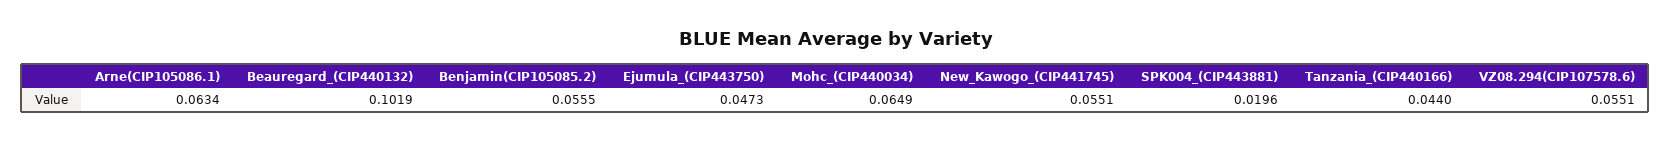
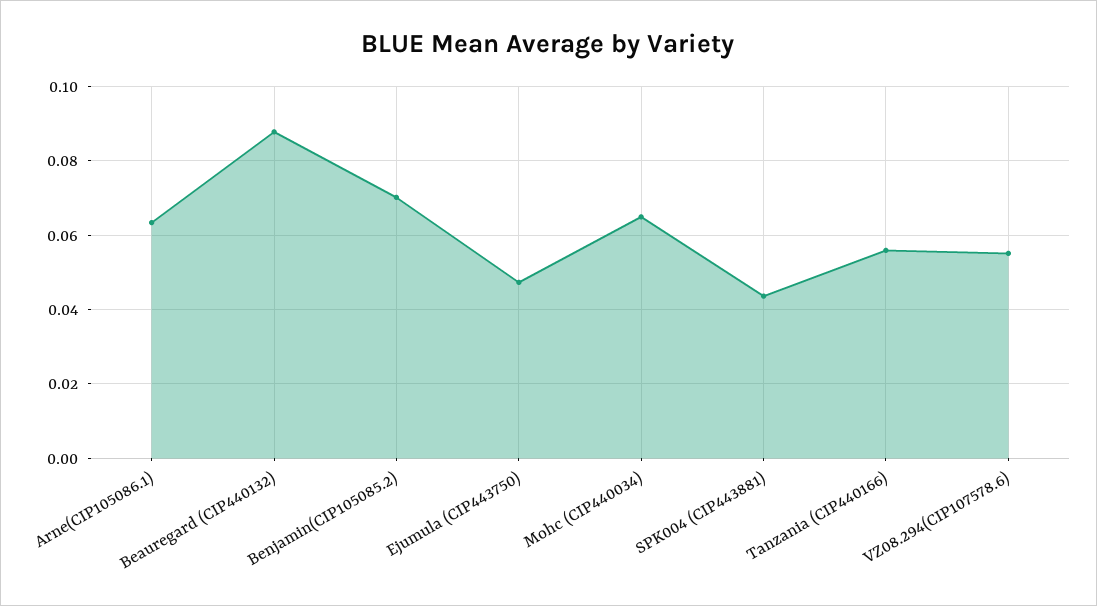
  {
    "Arne(CIP105086.1)": 0.0634,
-   "Beauregard_(CIP440132)": 0.1019,
+   "Beauregard_(CIP440132)": 0.088,
-   "Benjamin(CIP105085.2)": 0.0555,
+   "Benjamin(CIP105085.2)": 0.07,
    "Ejumula_(CIP443750)": 0.0473,
    "Mohc_(CIP440034)": 0.0649,
-   "New_Kawogo_(CIP441745)": 0.0551,
-   "SPK004_(CIP443881)": 0.0196,
+   "SPK004_(CIP443881)": 0.044,
-   "Tanzania_(CIP440166)": 0.044,
+   "Tanzania_(CIP440166)": 0.056,
    "VZ08.294(CIP107578.6)": 0.0551
  }

